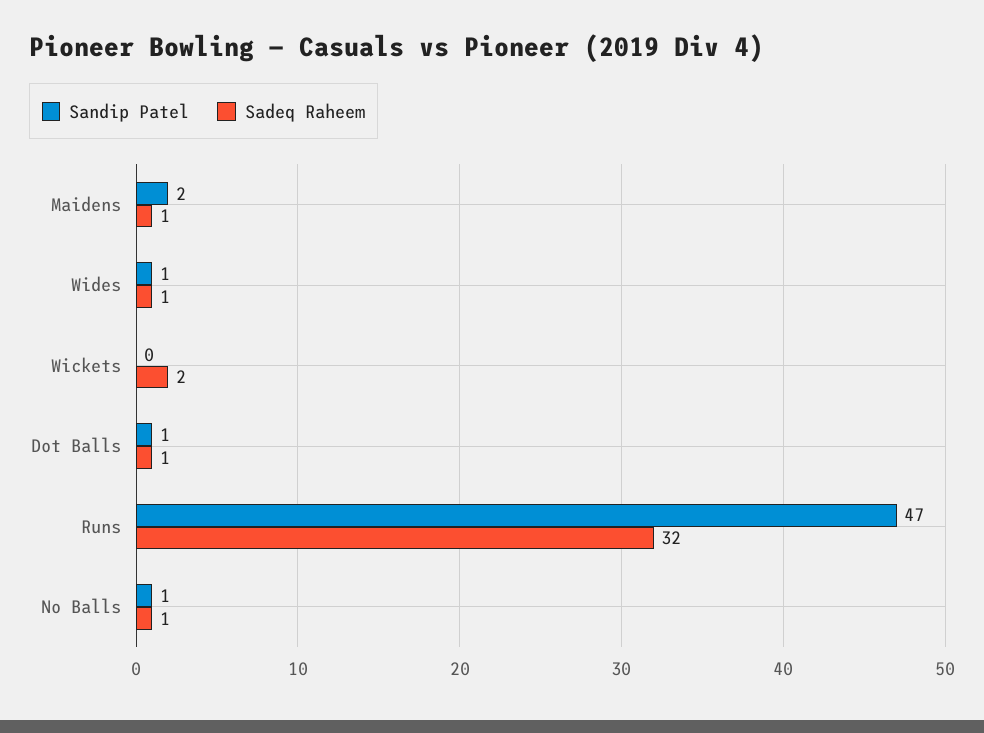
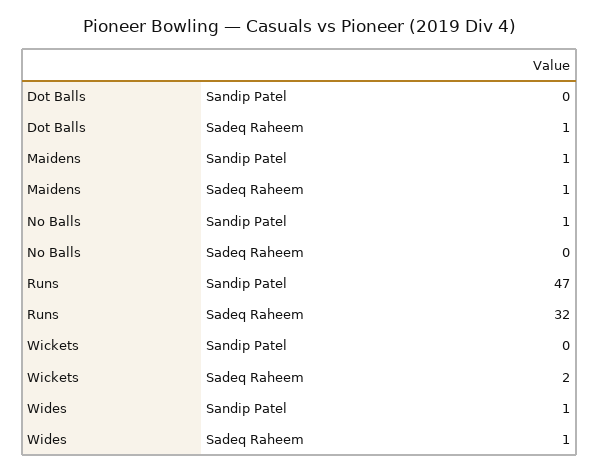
  {
    "Sandip Patel": {
-     "Maidens": 2,
+     "Maidens": 1,
      "Wides": 1,
      "Wickets": 0,
-     "Dot Balls": 1,
+     "Dot Balls": 0,
      "Runs": 47,
      "No Balls": 1
    },
    "Sadeq Raheem": {
      "Maidens": 1,
      "Wides": 1,
      "Wickets": 2,
      "Dot Balls": 1,
      "Runs": 32,
-     "No Balls": 1
+     "No Balls": 0
    }
  }

